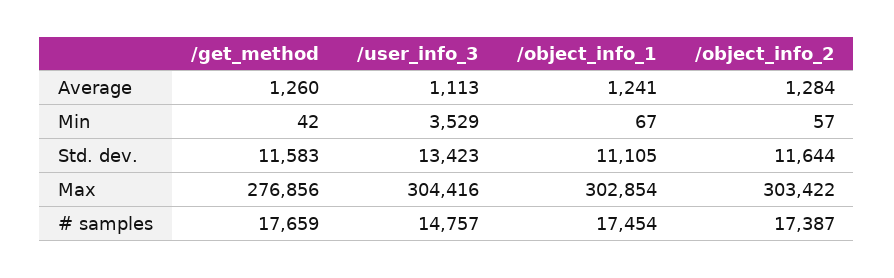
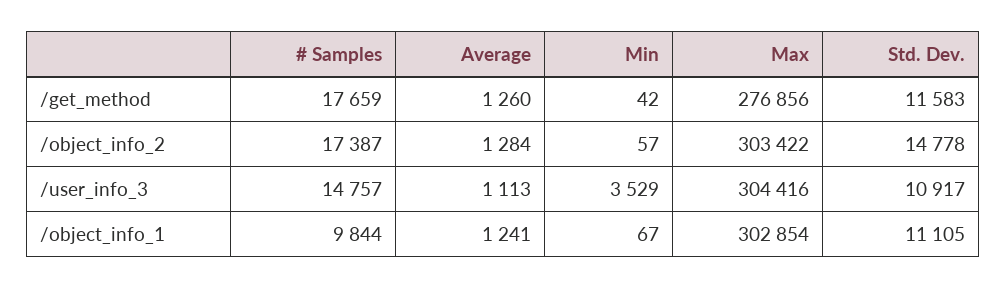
  {
    "/get_method": {
      "Average": 1260,
      "Min": 42,
      "Std. dev.": 11583,
      "Max": 276856,
      "# samples": 17659
    },
    "/user_info_3": {
      "Average": 1113,
      "Min": 3529,
-     "Std. dev.": 13423,
+     "Std. dev.": 10917,
      "Max": 304416,
      "# samples": 14757
    },
    "/object_info_1": {
      "Average": 1241,
      "Min": 67,
      "Std. dev.": 11105,
      "Max": 302854,
-     "# samples": 17454
+     "# samples": 9844
    },
    "/object_info_2": {
      "Average": 1284,
      "Min": 57,
-     "Std. dev.": 11644,
+     "Std. dev.": 14778,
      "Max": 303422,
      "# samples": 17387
    }
  }

